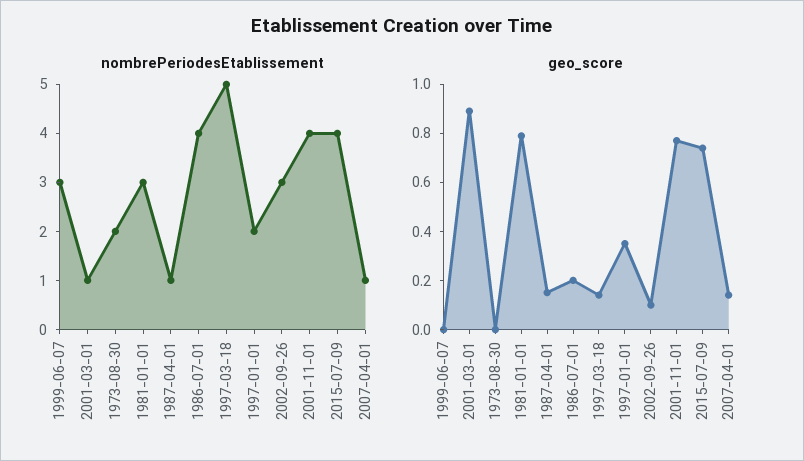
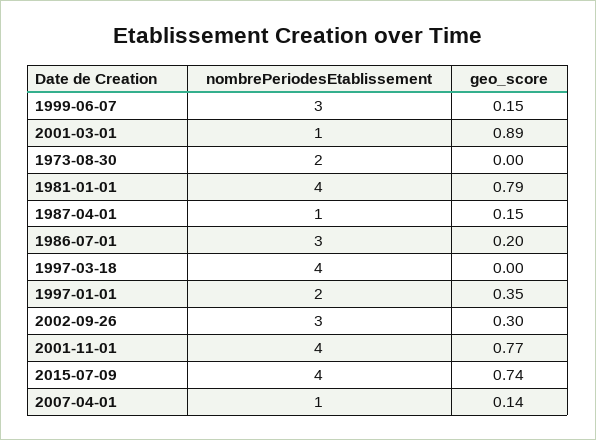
  {
    "nombrePeriodesEtablissement": {
      "1999-06-07": 3,
      "2001-03-01": 1,
      "1973-08-30": 2,
-     "1981-01-01": 3,
+     "1981-01-01": 4,
      "1987-04-01": 1,
-     "1986-07-01": 4,
+     "1986-07-01": 3,
-     "1997-03-18": 5,
+     "1997-03-18": 4,
      "1997-01-01": 2,
      "2002-09-26": 3,
      "2001-11-01": 4,
      "2015-07-09": 4,
      "2007-04-01": 1
    },
    "geo_score": {
-     "1999-06-07": 0,
+     "1999-06-07": 0.15,
      "2001-03-01": 0.89,
      "1973-08-30": 0,
      "1981-01-01": 0.79,
      "1987-04-01": 0.15,
      "1986-07-01": 0.2,
-     "1997-03-18": 0.15,
+     "1997-03-18": 0,
      "1997-01-01": 0.35,
-     "2002-09-26": 0.1,
+     "2002-09-26": 0.3,
      "2001-11-01": 0.77,
      "2015-07-09": 0.74,
      "2007-04-01": 0.14
    }
  }

